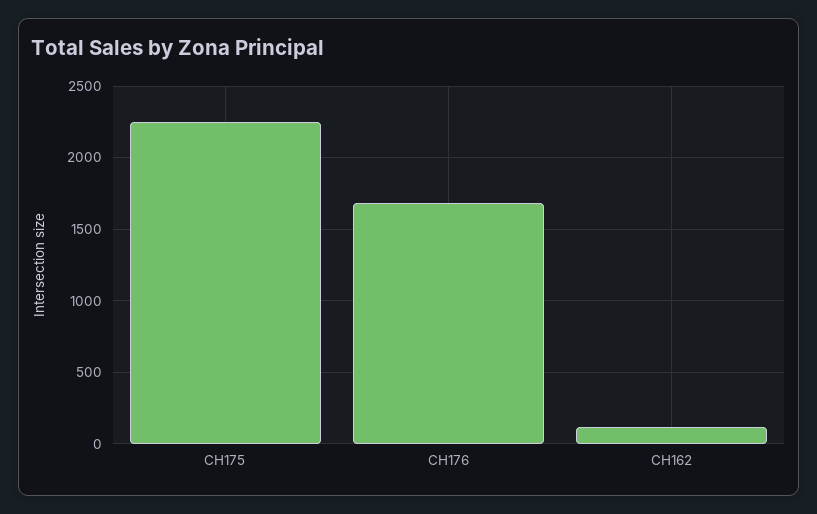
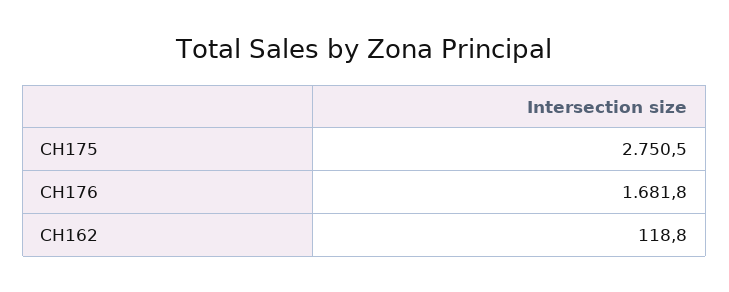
  {
-   "CH175": 2250,
+   "CH175": 2750.5,
    "CH176": 1681.8,
    "CH162": 118.8
  }

